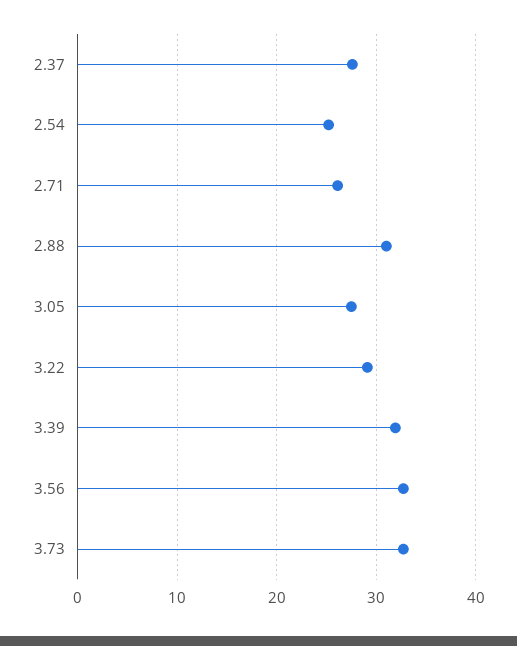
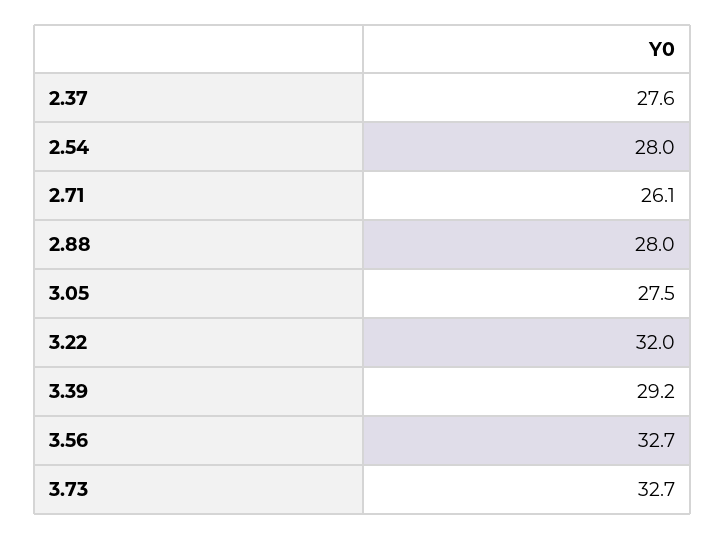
  {
    "2.37": 27.6,
-   "2.54": 25,
+   "2.54": 28,
    "2.71": 26.1,
-   "2.88": 31,
+   "2.88": 28,
    "3.05": 27.5,
-   "3.22": 29,
+   "3.22": 32,
-   "3.39": 32,
+   "3.39": 29.2,
    "3.56": 32.7,
    "3.73": 32.7
  }

